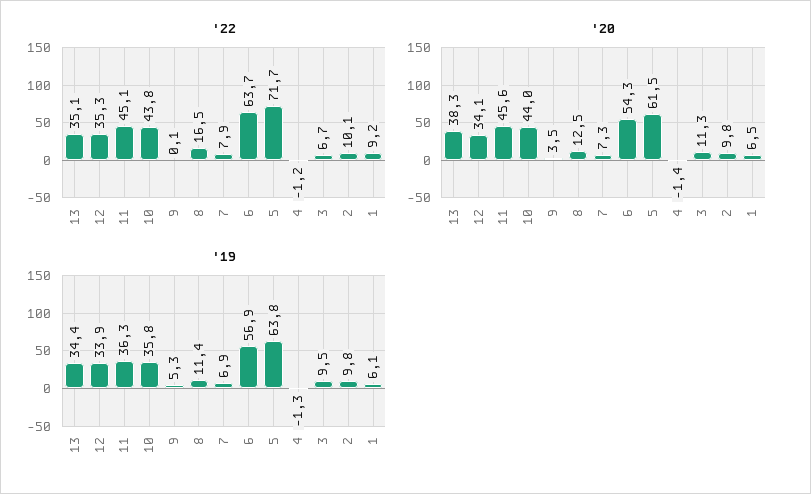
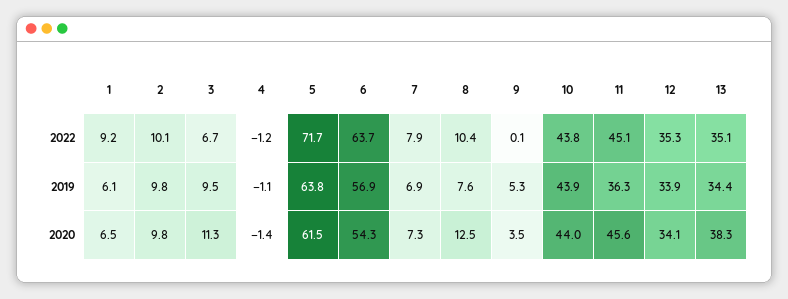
  {
    "'22": {
      "13": 35.1,
      "12": 35.3,
      "11": 45.1,
      "10": 43.8,
      "9": 0.1,
-     "8": 16.5,
+     "8": 10.4,
      "7": 7.9,
      "6": 63.7,
      "5": 71.7,
      "4": -1.2,
      "3": 6.7,
      "2": 10.1,
      "1": 9.2
    },
    "'20": {
      "13": 38.3,
      "12": 34.1,
      "11": 45.6,
      "10": 44,
      "9": 3.5,
      "8": 12.5,
      "7": 7.3,
      "6": 54.3,
      "5": 61.5,
      "4": -1.4,
      "3": 11.3,
      "2": 9.8,
      "1": 6.5
    },
    "'19": {
      "13": 34.4,
      "12": 33.9,
      "11": 36.3,
-     "10": 35.8,
+     "10": 43.9,
      "9": 5.3,
-     "8": 11.4,
+     "8": 7.6,
      "7": 6.9,
      "6": 56.9,
      "5": 63.8,
-     "4": -1.3,
+     "4": -1.1,
      "3": 9.5,
      "2": 9.8,
      "1": 6.1
    }
  }

